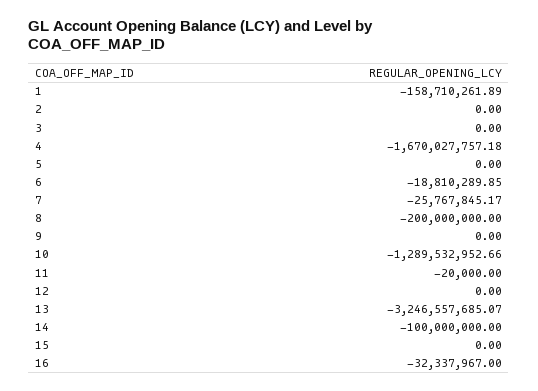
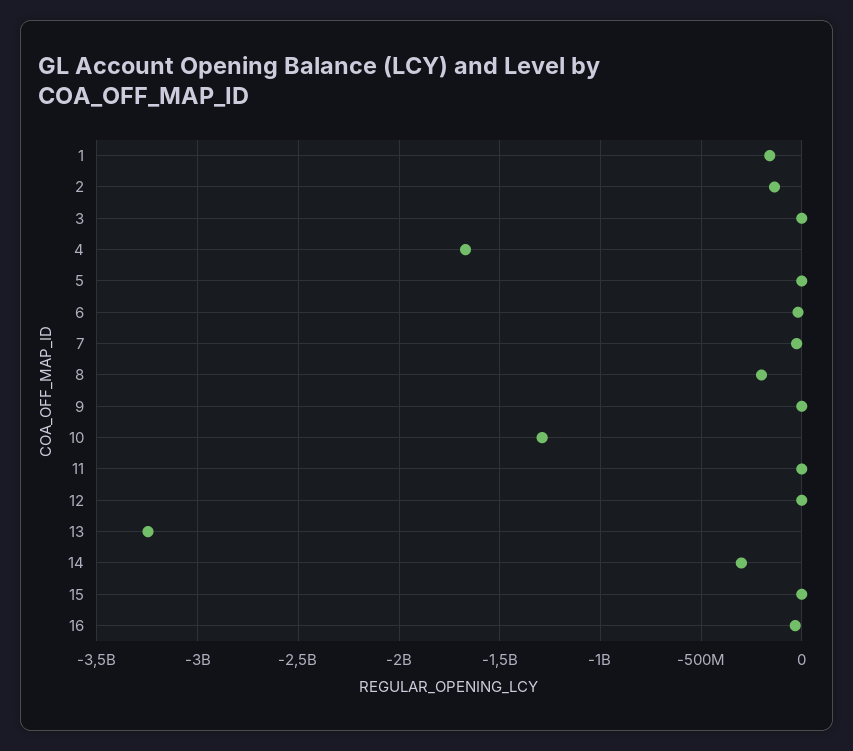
  {
    "1": -158710261.89,
-   "2": 0,
+   "2": -150000000,
    "3": 0,
    "4": -1670027757.18,
    "5": 0,
    "6": -18810289.85,
    "7": -25767845.17,
    "8": -200000000,
    "9": 0,
    "10": -1289532952.66,
    "11": -20000,
    "12": 0,
    "13": -3246557685.07,
-   "14": -100000000,
+   "14": -300000000,
    "15": 0,
    "16": -32337967
  }

